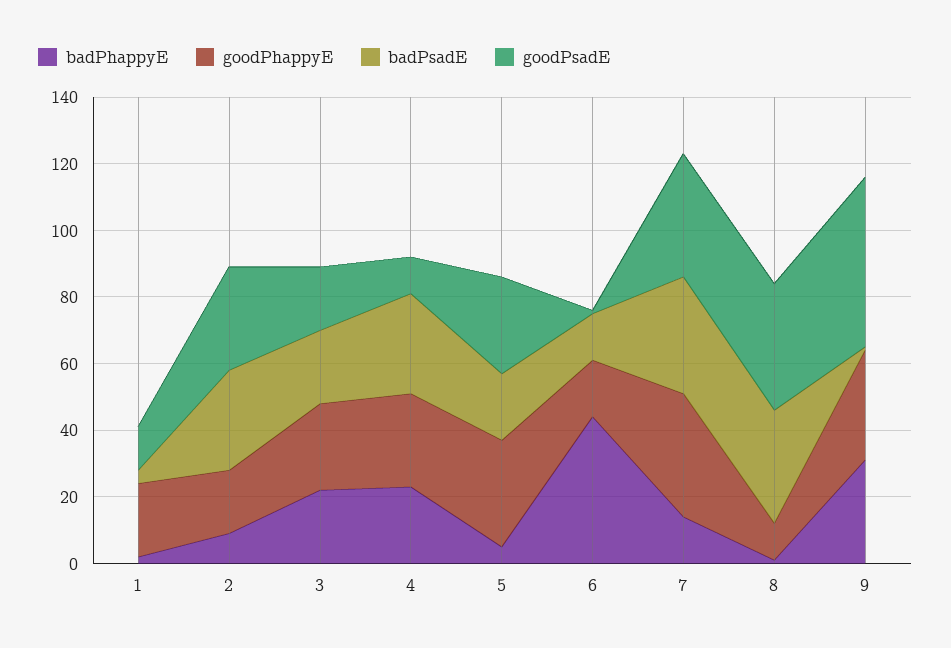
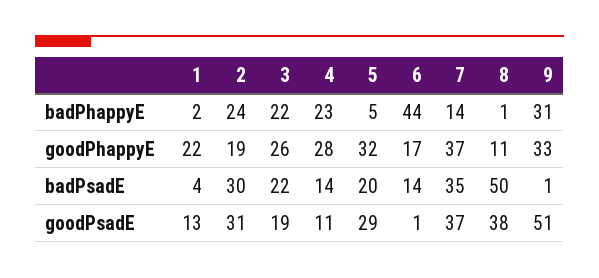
  {
    "badPhappyE": {
      "1": 2,
-     "2": 10,
+     "2": 24,
      "3": 22,
      "4": 23,
      "5": 5,
      "6": 44,
      "7": 14,
      "8": 1,
      "9": 31
    },
    "goodPhappyE": {
      "1": 22,
      "2": 19,
      "3": 26,
      "4": 28,
      "5": 32,
      "6": 17,
      "7": 37,
      "8": 11,
      "9": 33
    },
    "badPsadE": {
      "1": 4,
      "2": 30,
      "3": 22,
-     "4": 30,
+     "4": 14,
      "5": 20,
      "6": 14,
      "7": 35,
-     "8": 35,
+     "8": 50,
      "9": 1
    },
    "goodPsadE": {
      "1": 13,
      "2": 31,
      "3": 19,
      "4": 11,
      "5": 29,
      "6": 1,
      "7": 37,
      "8": 38,
      "9": 51
    }
  }

